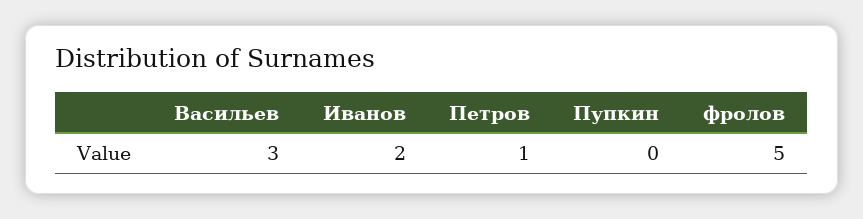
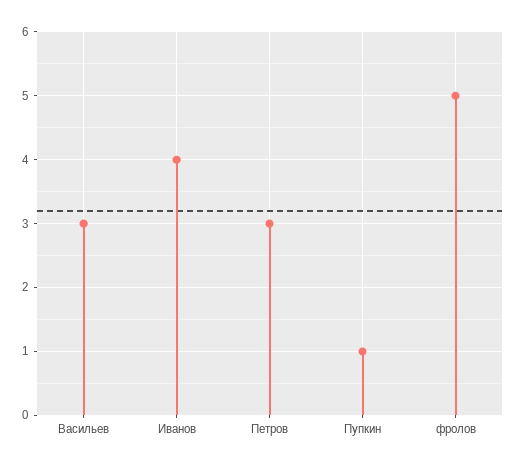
  {
    "Васильев": 3,
-   "Иванов": 2,
+   "Иванов": 4,
-   "Петров": 1,
+   "Петров": 3,
-   "Пупкин": 0,
+   "Пупкин": 1,
    "фролов": 5
  }

